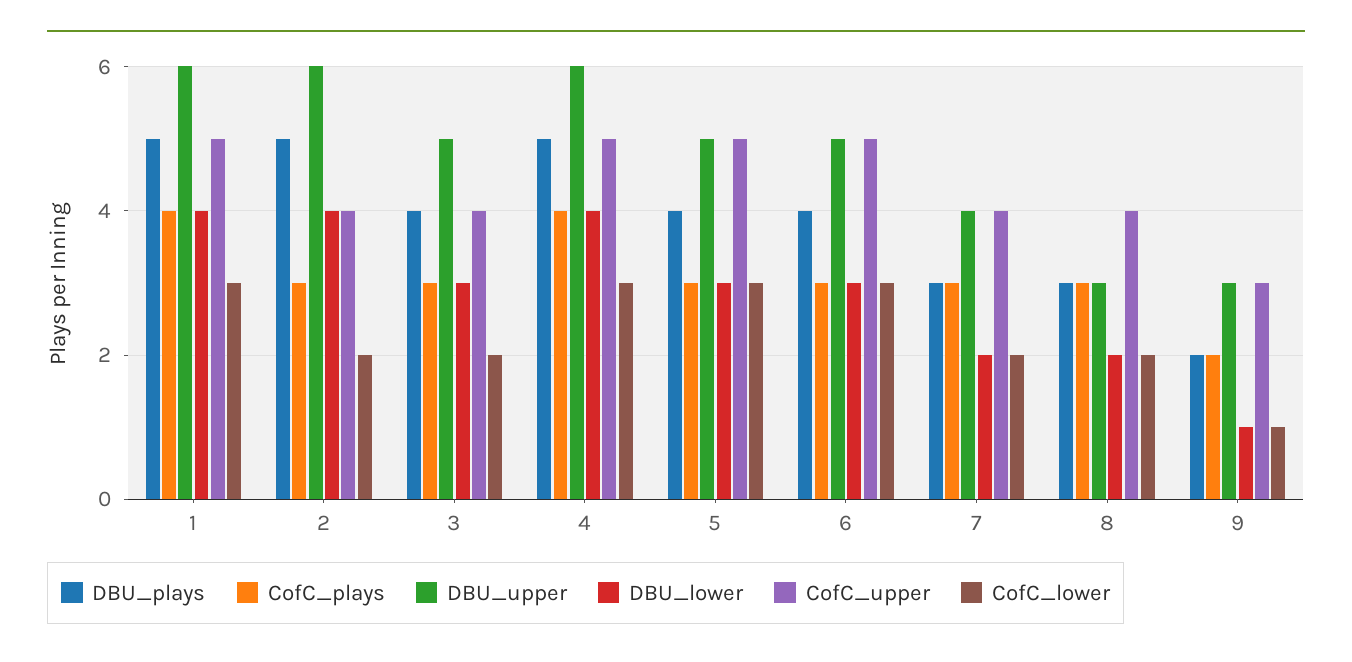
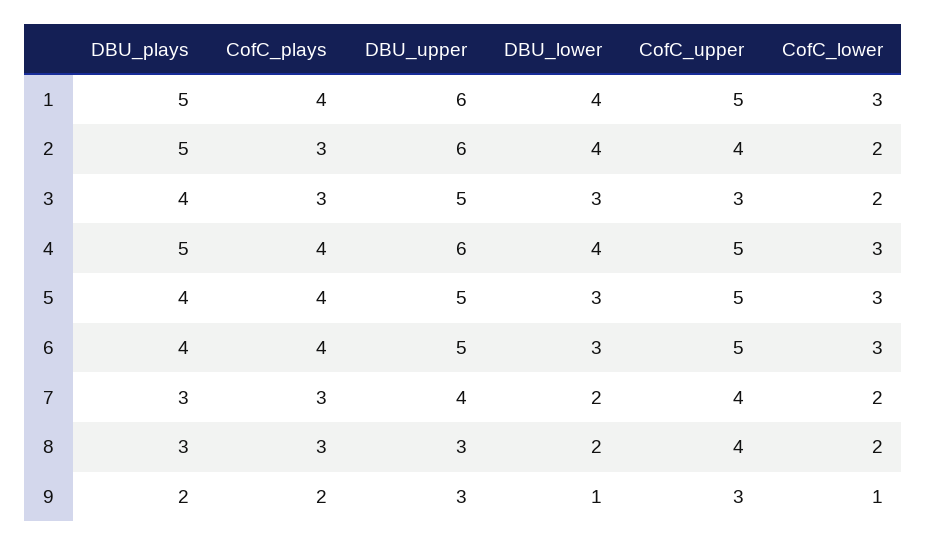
  {
    "DBU_plays": {
      "1": 5,
      "2": 5,
      "3": 4,
      "4": 5,
      "5": 4,
      "6": 4,
      "7": 3,
      "8": 3,
      "9": 2
    },
    "CofC_plays": {
      "1": 4,
      "2": 3,
      "3": 3,
      "4": 4,
-     "5": 3,
+     "5": 4,
-     "6": 3,
+     "6": 4,
      "7": 3,
      "8": 3,
      "9": 2
    },
    "DBU_upper": {
      "1": 6,
      "2": 6,
      "3": 5,
      "4": 6,
      "5": 5,
      "6": 5,
      "7": 4,
      "8": 3,
      "9": 3
    },
    "DBU_lower": {
      "1": 4,
      "2": 4,
      "3": 3,
      "4": 4,
      "5": 3,
      "6": 3,
      "7": 2,
      "8": 2,
      "9": 1
    },
    "CofC_upper": {
      "1": 5,
      "2": 4,
-     "3": 4,
+     "3": 3,
      "4": 5,
      "5": 5,
      "6": 5,
      "7": 4,
      "8": 4,
      "9": 3
    },
    "CofC_lower": {
      "1": 3,
      "2": 2,
      "3": 2,
      "4": 3,
      "5": 3,
      "6": 3,
      "7": 2,
      "8": 2,
      "9": 1
    }
  }

